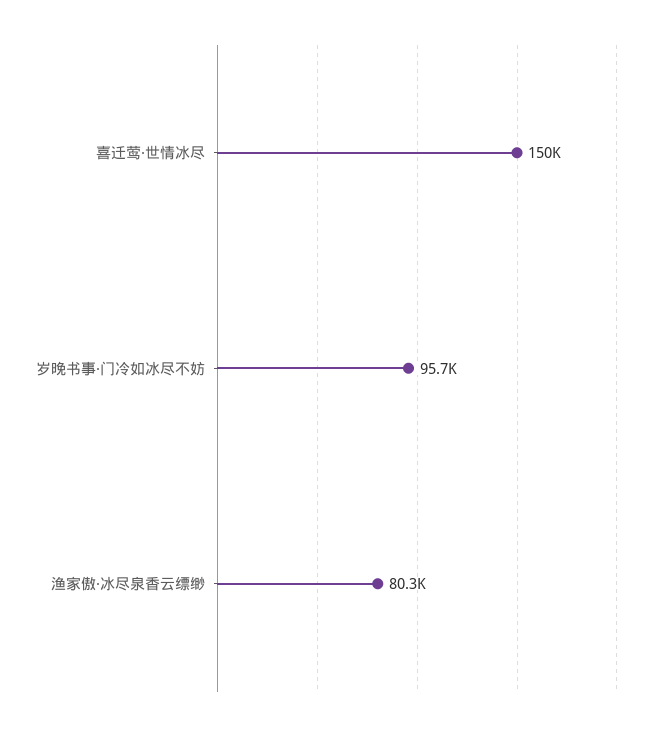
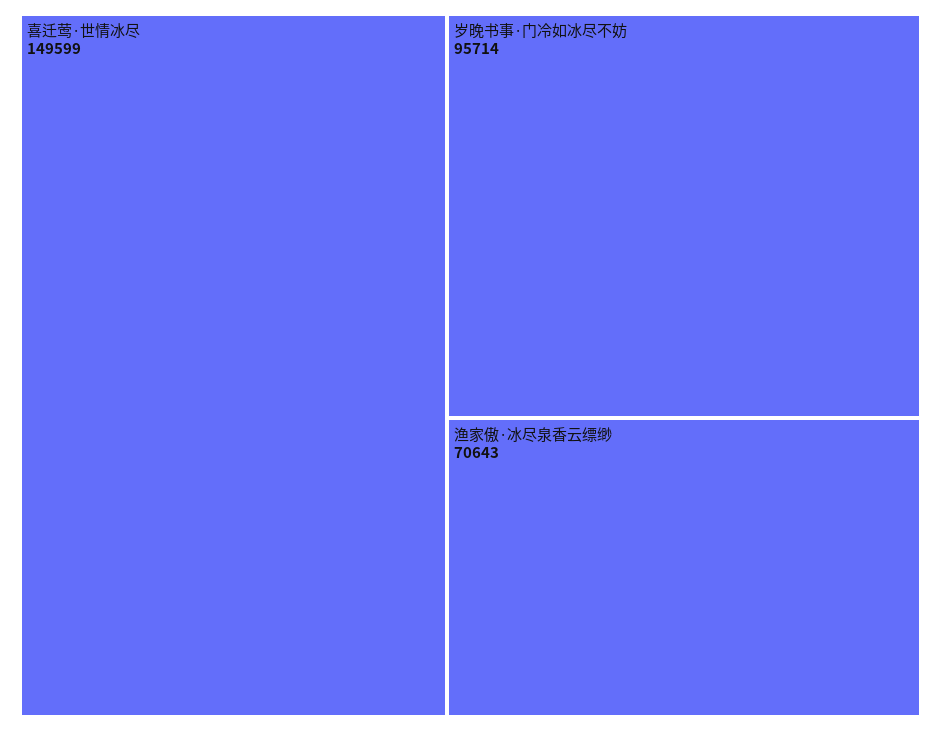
  {
    "喜迁莺·世情冰尽": 149599,
    "岁晚书事·门冷如冰尽不妨": 95714,
-   "渔家傲·冰尽泉香云缥缈": 80300
+   "渔家傲·冰尽泉香云缥缈": 70643
  }

